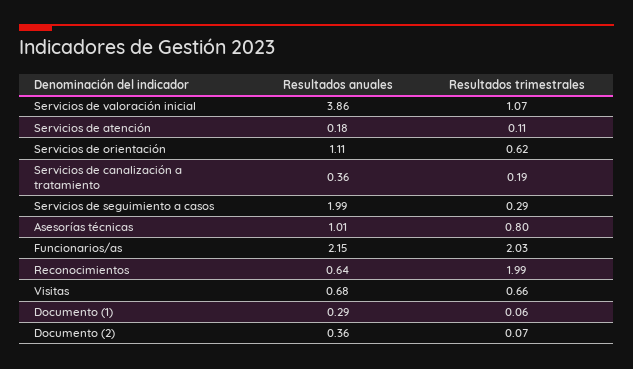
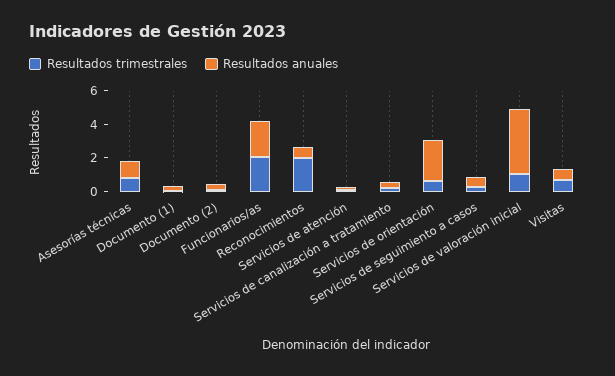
  {
    "Resultados anuales": {
      "Servicios de valoración inicial": 3.86,
      "Servicios de atención": 0.18,
-     "Servicios de orientación": 1.11,
+     "Servicios de orientación": 2.5,
      "Servicios de canalización a tratamiento": 0.36,
-     "Servicios de seguimiento a casos": 1.99,
+     "Servicios de seguimiento a casos": 0.5,
      "Asesorías técnicas": 1.01,
      "Funcionarios/as": 2.15,
      "Reconocimientos": 0.64,
      "Visitas": 0.68,
      "Documento (1)": 0.29,
      "Documento (2)": 0.36
    },
    "Resultados trimestrales": {
      "Servicios de valoración inicial": 1.07,
      "Servicios de atención": 0.11,
      "Servicios de orientación": 0.62,
      "Servicios de canalización a tratamiento": 0.19,
      "Servicios de seguimiento a casos": 0.29,
      "Asesorías técnicas": 0.8,
      "Funcionarios/as": 2.03,
      "Reconocimientos": 1.99,
      "Visitas": 0.66,
      "Documento (1)": 0.06,
      "Documento (2)": 0.07
    }
  }

